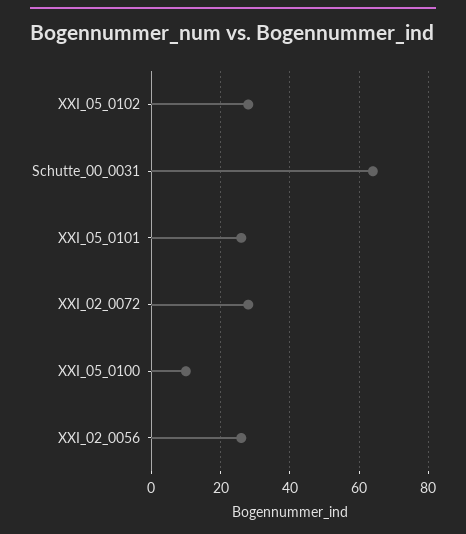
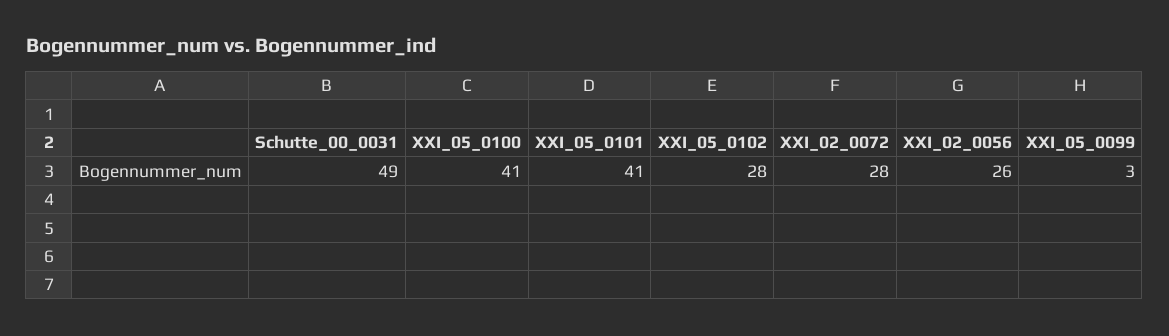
  {
    "XXI_05_0102": 28,
-   "Schutte_00_0031": 65,
+   "Schutte_00_0031": 49,
-   "XXI_05_0101": 25,
+   "XXI_05_0101": 41,
    "XXI_02_0072": 28,
-   "XXI_05_0100": 10,
+   "XXI_05_0100": 41,
-   "XXI_02_0056": 26
+   "XXI_02_0056": 26,
+   "XXI_05_0099": 3
  }

